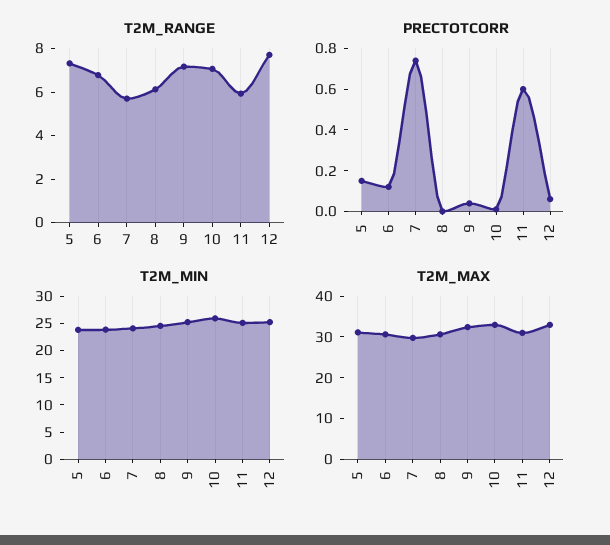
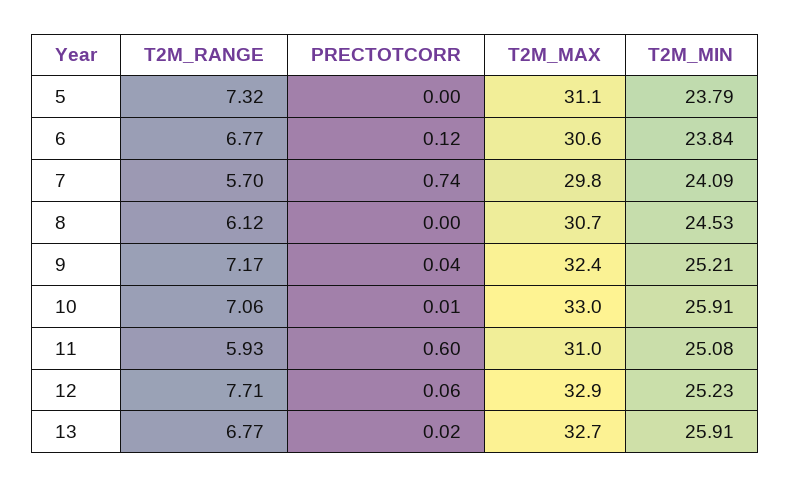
  {
    "T2M_RANGE": {
      "5": 7.32,
      "6": 6.77,
      "7": 5.7,
      "8": 6.12,
      "9": 7.17,
      "10": 7.06,
      "11": 5.93,
-     "12": 7.71
+     "12": 7.71,
+     "13": 6.77
    },
    "PRECTOTCORR": {
-     "5": 0.15,
+     "5": 0,
      "6": 0.12,
      "7": 0.74,
      "8": 0,
      "9": 0.04,
      "10": 0.01,
      "11": 0.6,
-     "12": 0.06
+     "12": 0.06,
+     "13": 0.02
    },
    "T2M_MIN": {
      "5": 23.79,
      "6": 23.84,
      "7": 24.09,
      "8": 24.53,
      "9": 25.21,
      "10": 25.91,
      "11": 25.08,
-     "12": 25.23
+     "12": 25.23,
+     "13": 25.91
    },
    "T2M_MAX": {
      "5": 31.1,
      "6": 30.6,
      "7": 29.8,
      "8": 30.7,
      "9": 32.4,
      "10": 33,
      "11": 31,
-     "12": 32.9
+     "12": 32.9,
+     "13": 32.7
    }
  }

